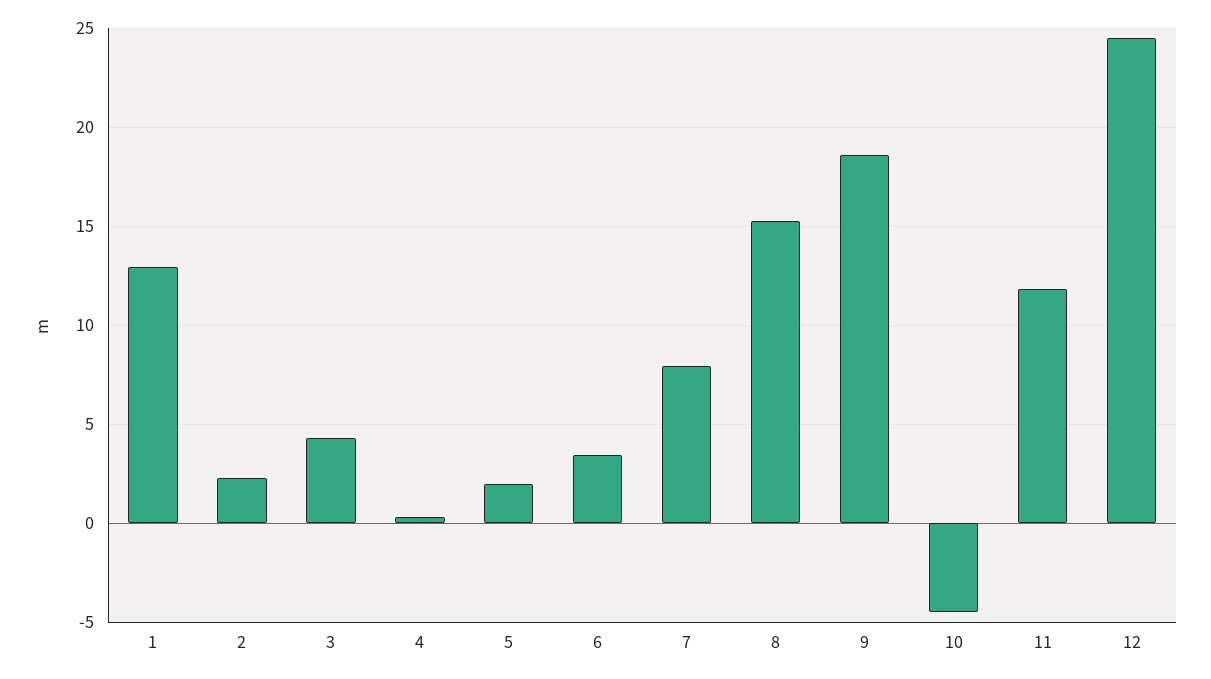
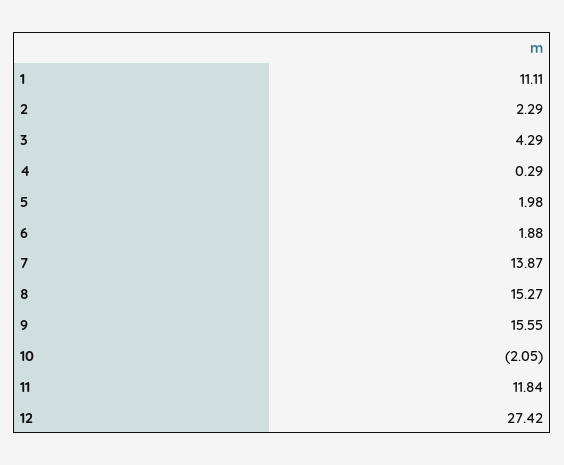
  {
-   "1": 13,
+   "1": 11.11,
    "2": 2.29,
    "3": 4.29,
    "4": 0.29,
    "5": 1.98,
-   "6": 3.5,
+   "6": 1.88,
-   "7": 8,
+   "7": 13.87,
    "8": 15.27,
-   "9": 18.5,
+   "9": 15.55,
-   "10": -4.5,
+   "10": -2.05,
    "11": 11.84,
-   "12": 24.5
+   "12": 27.42
  }

